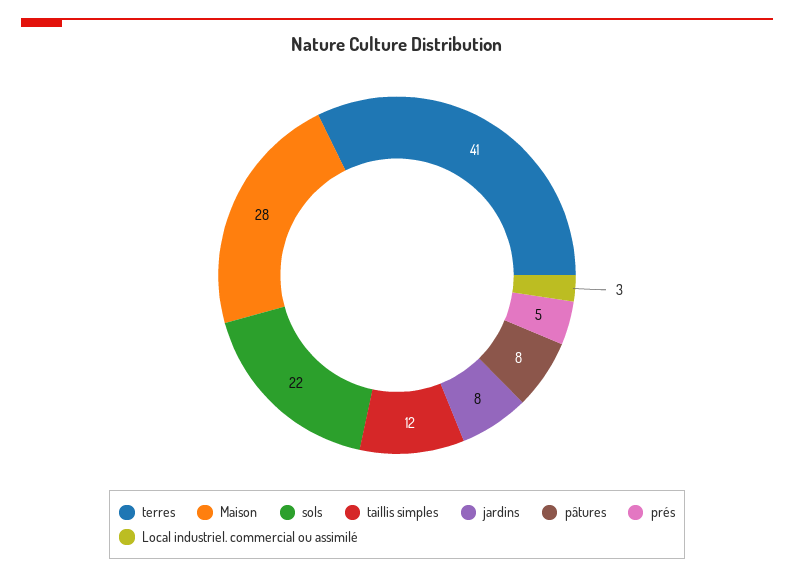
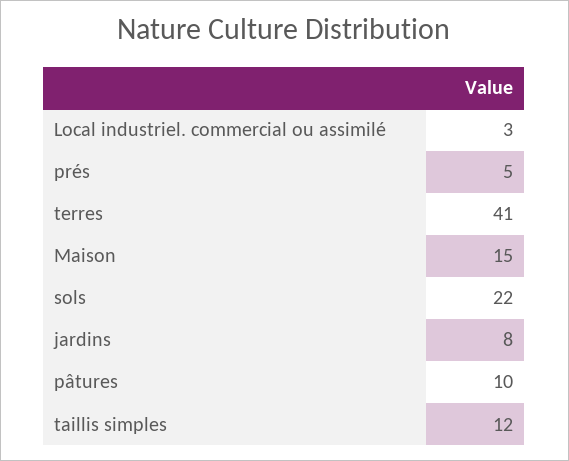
  {
    "terres": 41,
-   "Maison": 28,
+   "Maison": 15,
    "sols": 22,
    "taillis simples": 12,
    "jardins": 8,
-   "pâtures": 8,
+   "pâtures": 10,
    "prés": 5,
    "Local industriel. commercial ou assimilé": 3
  }

